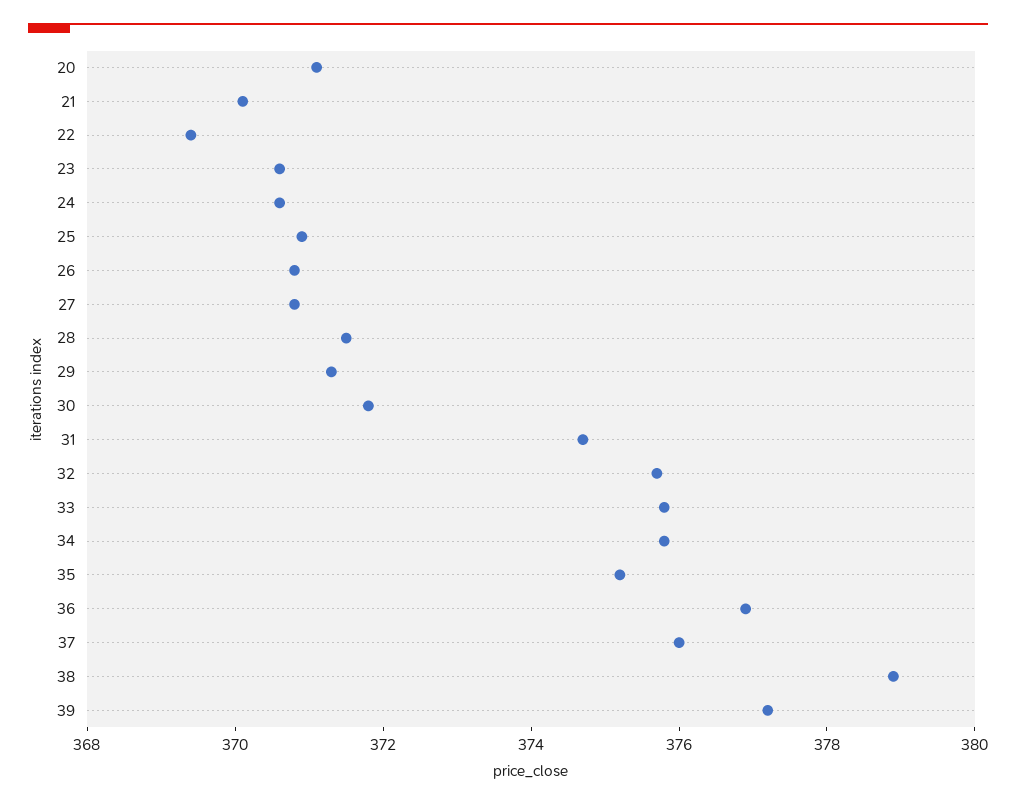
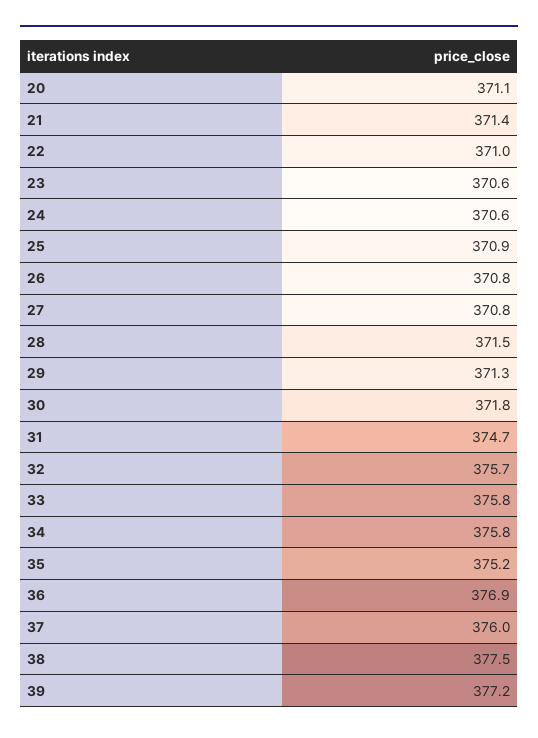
  {
    "20": 371.1,
-   "21": 370,
+   "21": 371.4,
-   "22": 369.5,
+   "22": 371,
    "23": 370.6,
    "24": 370.6,
    "25": 370.9,
    "26": 370.8,
    "27": 370.8,
    "28": 371.5,
    "29": 371.3,
    "30": 371.8,
    "31": 374.7,
    "32": 375.7,
    "33": 375.8,
    "34": 375.8,
    "35": 375.2,
    "36": 376.9,
    "37": 376,
-   "38": 379,
+   "38": 377.5,
    "39": 377.2
  }

